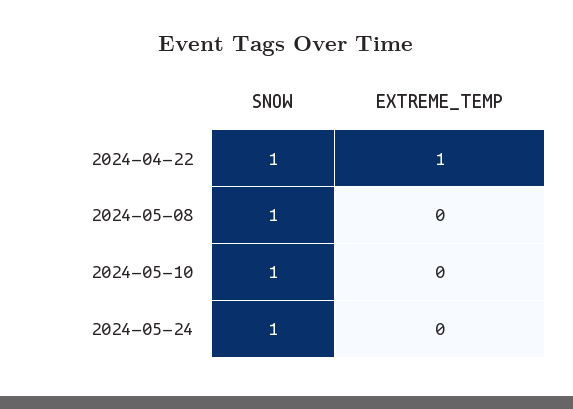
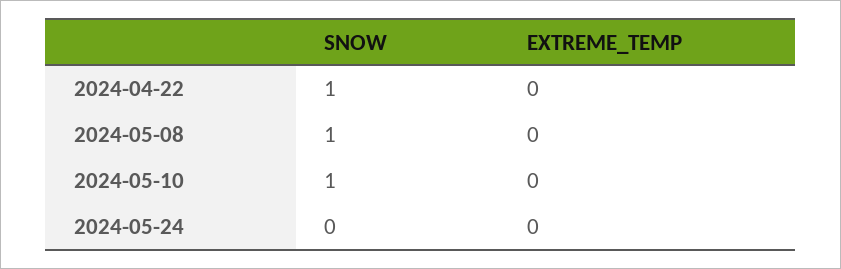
  {
    "SNOW": {
      "2024-04-22": 1,
      "2024-05-08": 1,
      "2024-05-10": 1,
-     "2024-05-24": 1
+     "2024-05-24": 0
    },
    "EXTREME_TEMP": {
-     "2024-04-22": 1,
+     "2024-04-22": 0,
      "2024-05-08": 0,
      "2024-05-10": 0,
      "2024-05-24": 0
    }
  }

